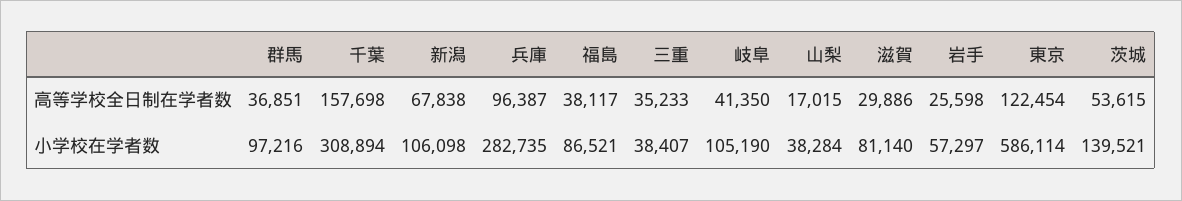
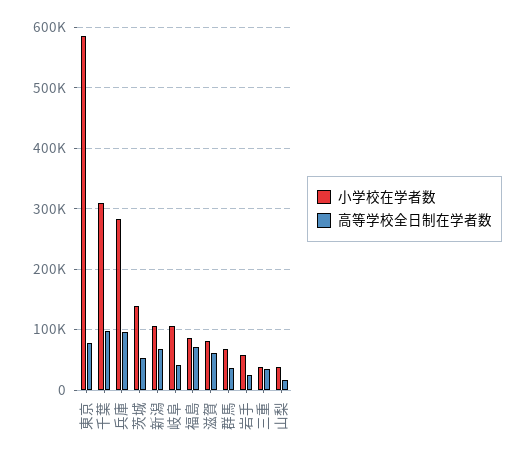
  {
    "高等学校全日制在学者数": {
      "群馬": 36851,
-     "千葉": 157698,
+     "千葉": 100000,
      "新潟": 67838,
      "兵庫": 96387,
-     "福島": 38117,
+     "福島": 70000,
      "三重": 35233,
      "岐阜": 41350,
      "山梨": 17015,
-     "滋賀": 29886,
+     "滋賀": 60000,
      "岩手": 25598,
-     "東京": 122454,
+     "東京": 80000,
      "茨城": 53615
    },
    "小学校在学者数": {
-     "群馬": 97216,
+     "群馬": 70000,
      "千葉": 308894,
      "新潟": 106098,
      "兵庫": 282735,
      "福島": 86521,
      "三重": 38407,
      "岐阜": 105190,
      "山梨": 38284,
      "滋賀": 81140,
      "岩手": 57297,
      "東京": 586114,
      "茨城": 139521
    }
  }

